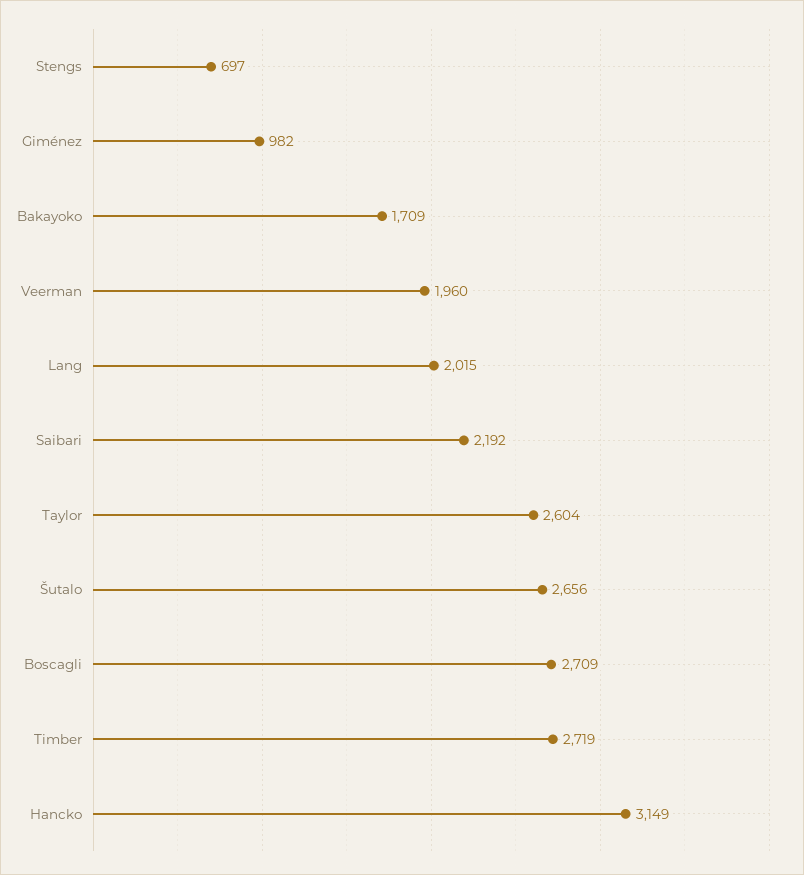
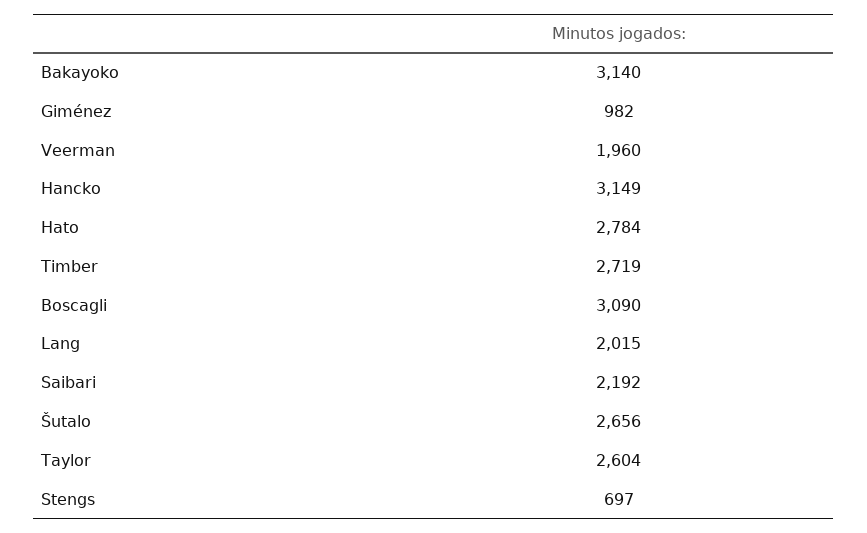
  {
    "Stengs": 697,
    "Giménez": 982,
-   "Bakayoko": 1709,
+   "Bakayoko": 3140,
    "Veerman": 1960,
    "Lang": 2015,
    "Saibari": 2192,
    "Taylor": 2604,
    "Šutalo": 2656,
-   "Boscagli": 2709,
+   "Boscagli": 3090,
    "Timber": 2719,
-   "Hancko": 3149
+   "Hancko": 3149,
+   "Hato": 2784
  }

